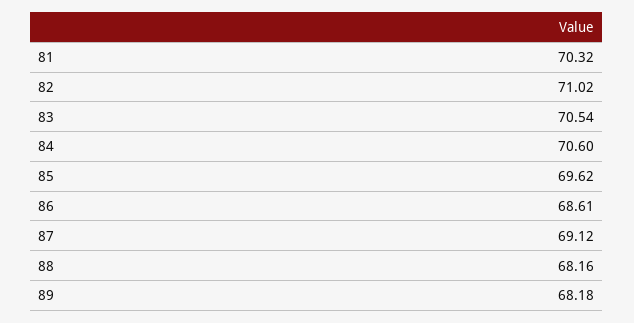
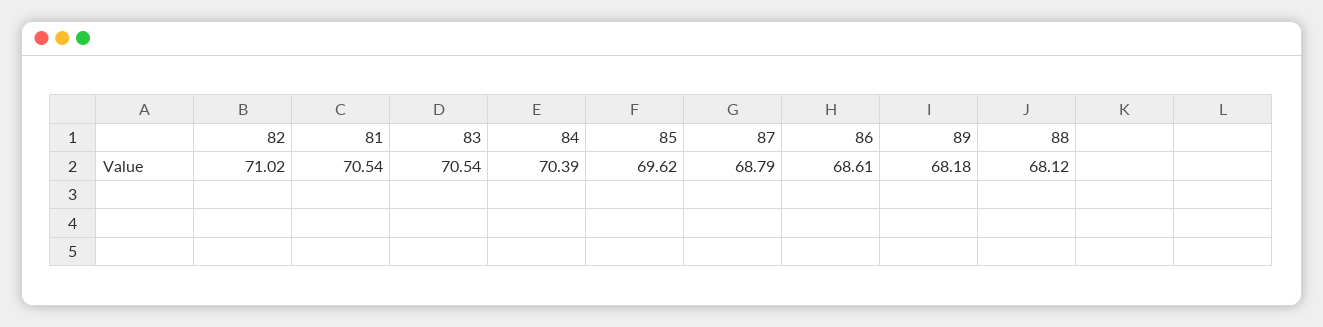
  {
-   "81": 70.32,
+   "81": 70.54,
    "82": 71.02,
    "83": 70.54,
-   "84": 70.6,
+   "84": 70.39,
    "85": 69.62,
    "86": 68.61,
-   "87": 69.12,
+   "87": 68.79,
-   "88": 68.16,
+   "88": 68.12,
    "89": 68.18
  }

